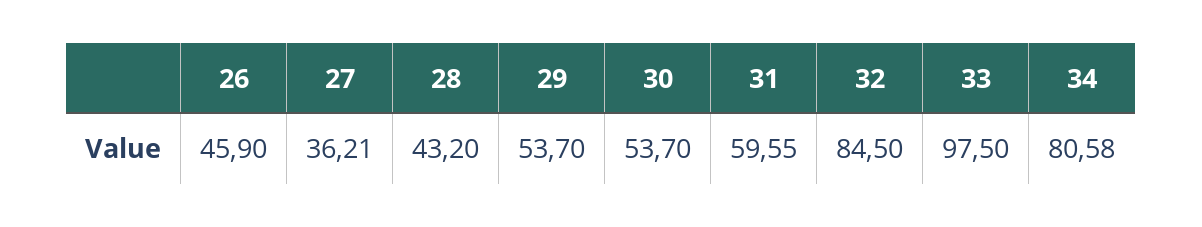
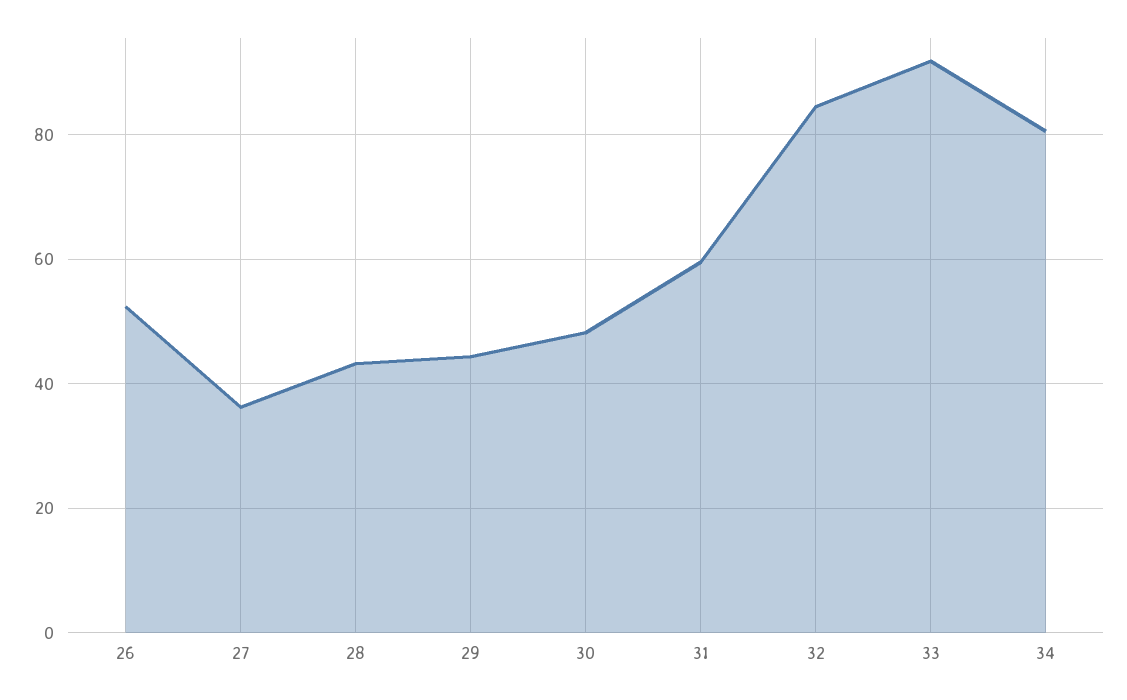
  {
-   "26": 45.9,
+   "26": 52,
    "27": 36.21,
    "28": 43.2,
-   "29": 53.7,
+   "29": 44,
-   "30": 53.7,
+   "30": 48,
    "31": 59.55,
    "32": 84.5,
-   "33": 97.5,
+   "33": 92,
    "34": 80.58
  }

